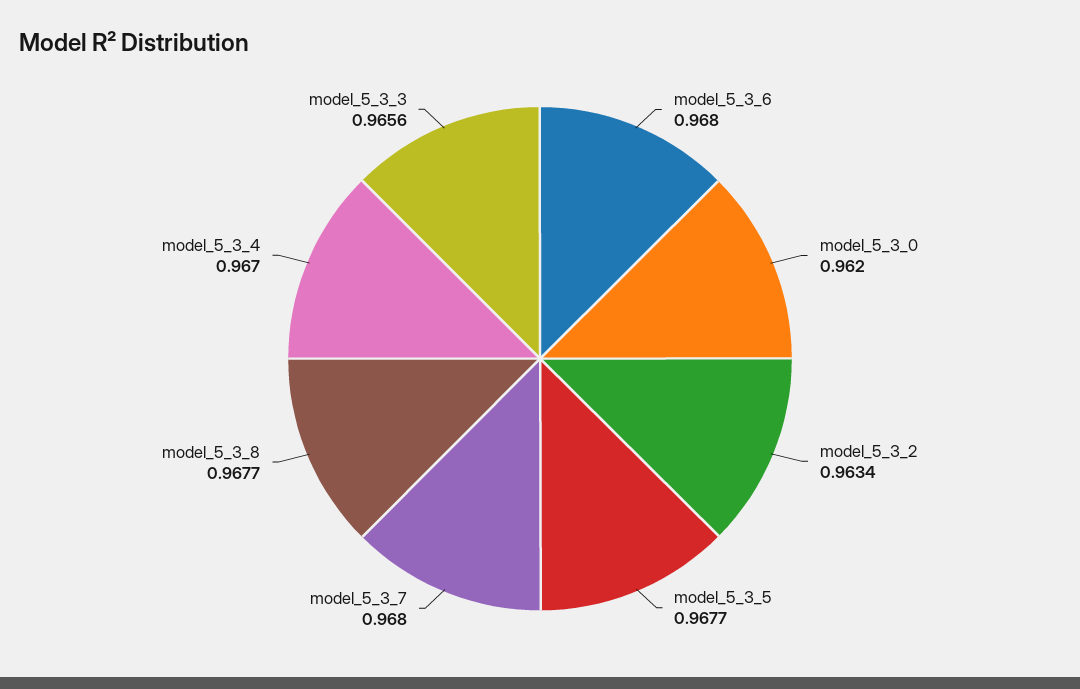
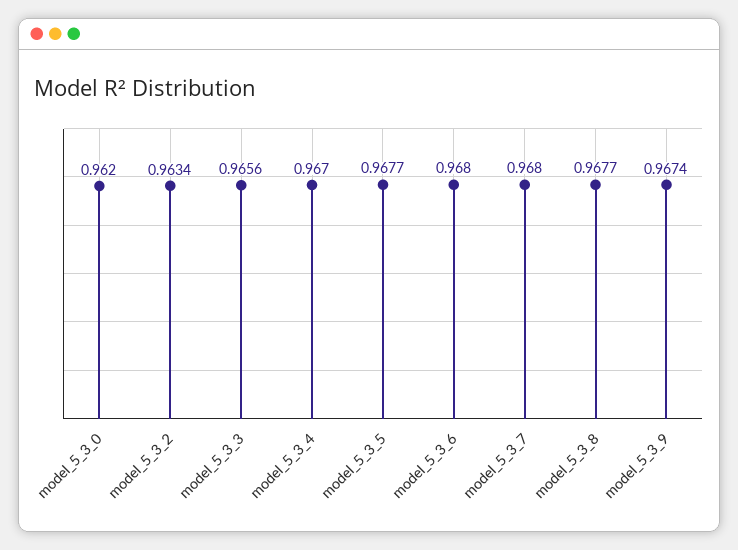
  {
    "model_5_3_6": 0.968,
    "model_5_3_0": 0.962,
    "model_5_3_2": 0.9634,
    "model_5_3_5": 0.9677,
    "model_5_3_7": 0.968,
    "model_5_3_8": 0.9677,
    "model_5_3_4": 0.967,
-   "model_5_3_3": 0.9656
+   "model_5_3_3": 0.9656,
+   "model_5_3_9": 0.9674
  }

